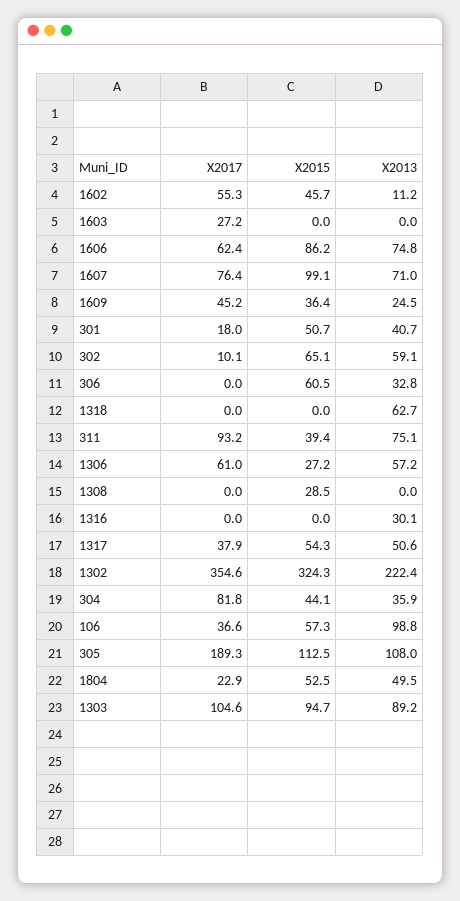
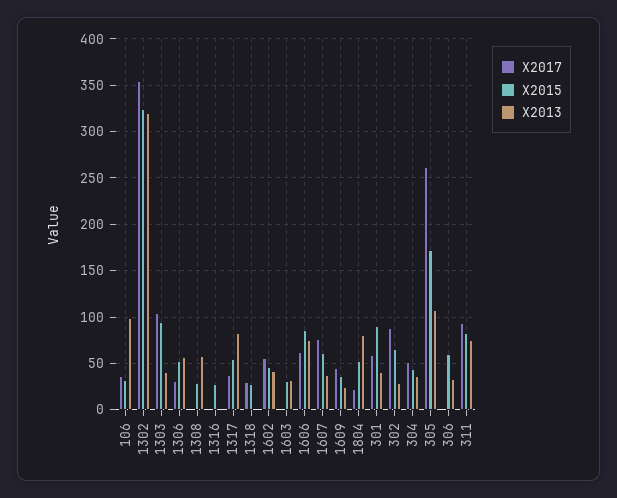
  {
    "X2017": {
      "1602": 55.3,
-     "1603": 27.2,
+     "1603": 0,
      "1606": 62.4,
      "1607": 76.4,
      "1609": 45.2,
-     "301": 18,
+     "301": 60,
-     "302": 10.1,
+     "302": 90,
      "306": 0,
-     "1318": 0,
+     "1318": 30,
      "311": 93.2,
-     "1306": 61,
+     "1306": 30,
      "1308": 0,
      "1316": 0,
      "1317": 37.9,
      "1302": 354.6,
-     "304": 81.8,
+     "304": 50,
      "106": 36.6,
-     "305": 189.3,
+     "305": 260,
      "1804": 22.9,
      "1303": 104.6
    },
    "X2015": {
      "1602": 45.7,
-     "1603": 0,
+     "1603": 30,
      "1606": 86.2,
-     "1607": 99.1,
+     "1607": 60,
      "1609": 36.4,
-     "301": 50.7,
+     "301": 90,
      "302": 65.1,
      "306": 60.5,
-     "1318": 0,
+     "1318": 30,
-     "311": 39.4,
+     "311": 80,
-     "1306": 27.2,
+     "1306": 50,
      "1308": 28.5,
-     "1316": 0,
+     "1316": 30,
      "1317": 54.3,
      "1302": 324.3,
      "304": 44.1,
-     "106": 57.3,
+     "106": 30,
-     "305": 112.5,
+     "305": 170,
      "1804": 52.5,
      "1303": 94.7
    },
    "X2013": {
-     "1602": 11.2,
+     "1602": 40,
-     "1603": 0,
+     "1603": 30,
      "1606": 74.8,
-     "1607": 71,
+     "1607": 40,
      "1609": 24.5,
      "301": 40.7,
-     "302": 59.1,
+     "302": 30,
      "306": 32.8,
-     "1318": 62.7,
+     "1318": 0,
      "311": 75.1,
      "1306": 57.2,
-     "1308": 0,
+     "1308": 60,
-     "1316": 30.1,
+     "1316": 0,
-     "1317": 50.6,
+     "1317": 80,
-     "1302": 222.4,
+     "1302": 320,
      "304": 35.9,
      "106": 98.8,
      "305": 108,
-     "1804": 49.5,
+     "1804": 80,
-     "1303": 89.2
+     "1303": 40
    }
  }

